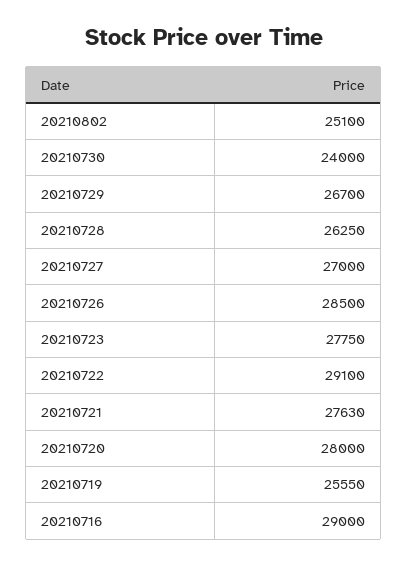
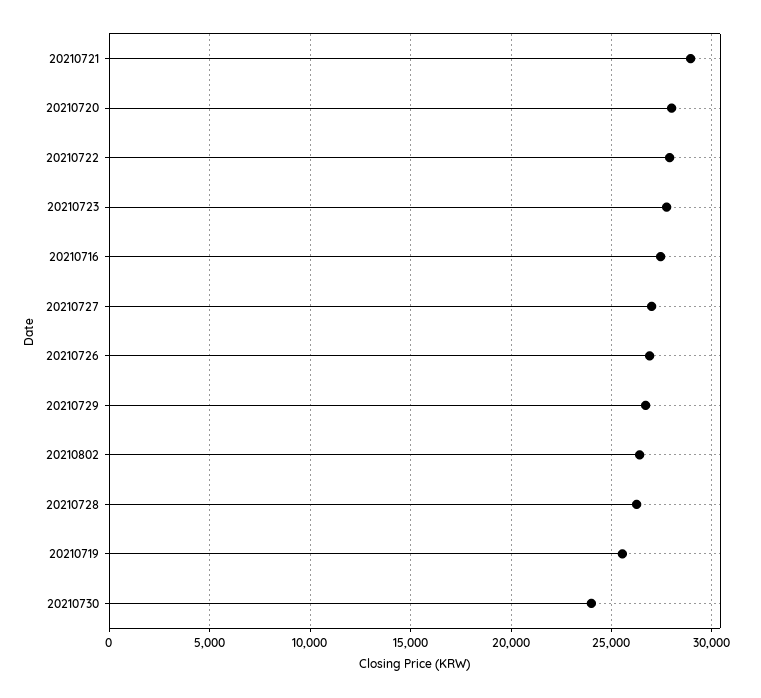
  {
-   "20210802": 25100,
+   "20210802": 26500,
    "20210730": 24000,
    "20210729": 26700,
    "20210728": 26250,
    "20210727": 27000,
-   "20210726": 28500,
+   "20210726": 27000,
    "20210723": 27750,
-   "20210722": 29100,
+   "20210722": 28000,
-   "20210721": 27630,
+   "20210721": 29000,
    "20210720": 28000,
    "20210719": 25550,
-   "20210716": 29000
+   "20210716": 27500
  }

